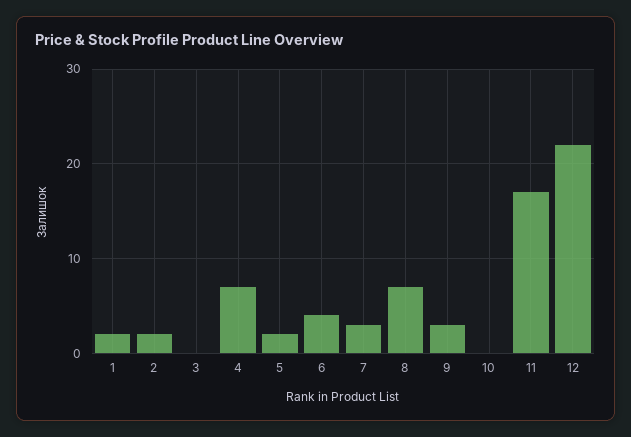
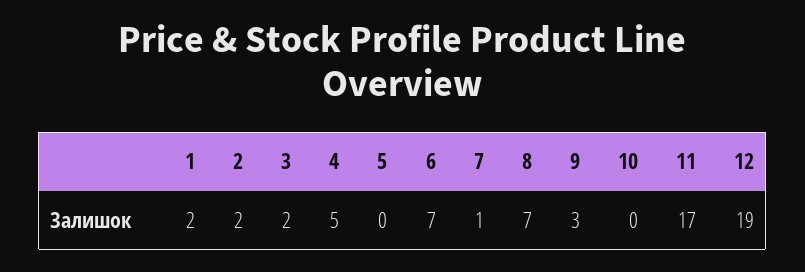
  {
    "1": 2,
    "2": 2,
-   "3": 0,
+   "3": 2,
-   "4": 7,
+   "4": 5,
-   "5": 2,
+   "5": 0,
-   "6": 4,
+   "6": 7,
-   "7": 3,
+   "7": 1,
    "8": 7,
    "9": 3,
    "10": 0,
    "11": 17,
-   "12": 22
+   "12": 19
  }

